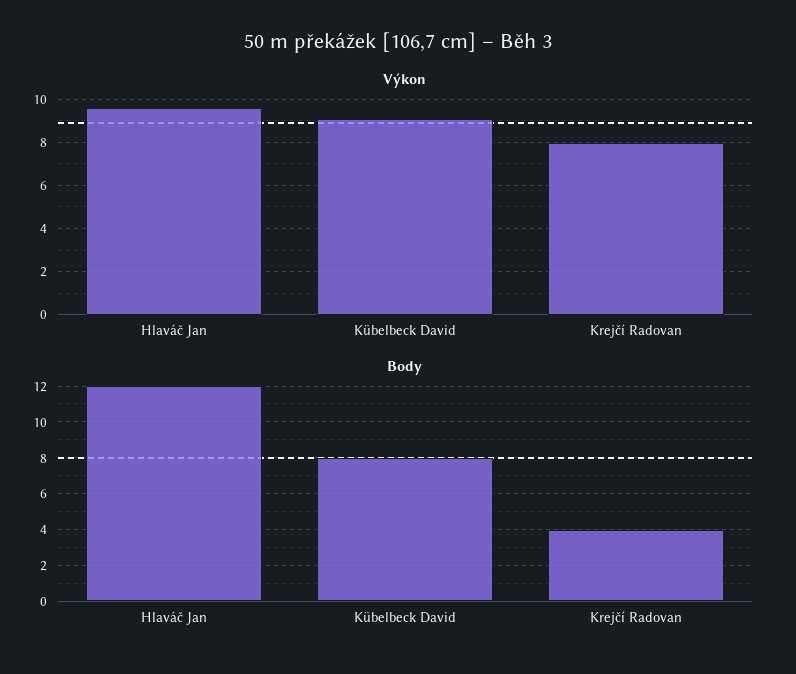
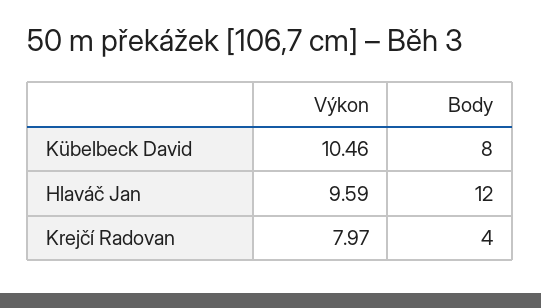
  {
    "Výkon": {
      "Hlaváč Jan": 9.59,
-     "Kübelbeck David": 9,
+     "Kübelbeck David": 10.46,
      "Krejčí Radovan": 7.97
    },
    "Body": {
      "Hlaváč Jan": 12,
      "Kübelbeck David": 8,
      "Krejčí Radovan": 4
    }
  }

